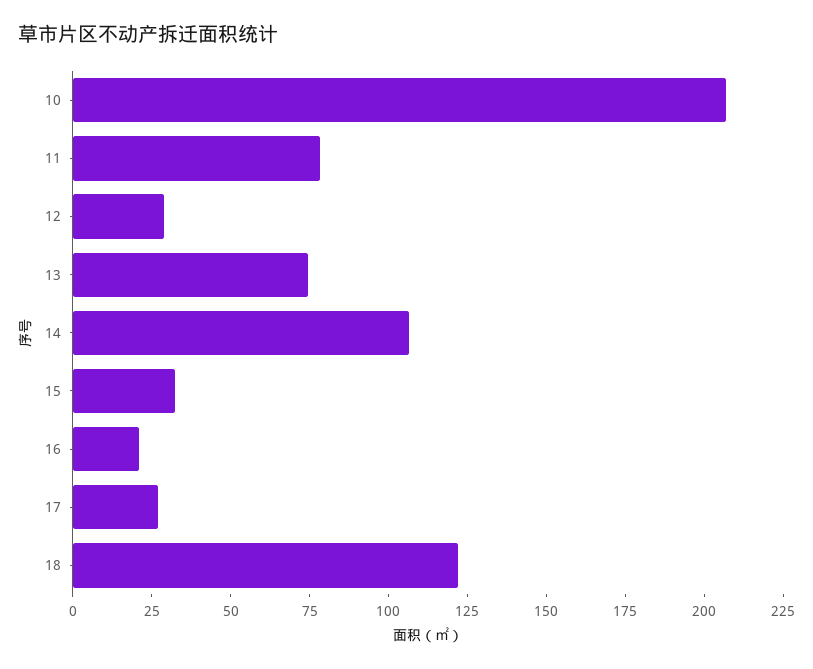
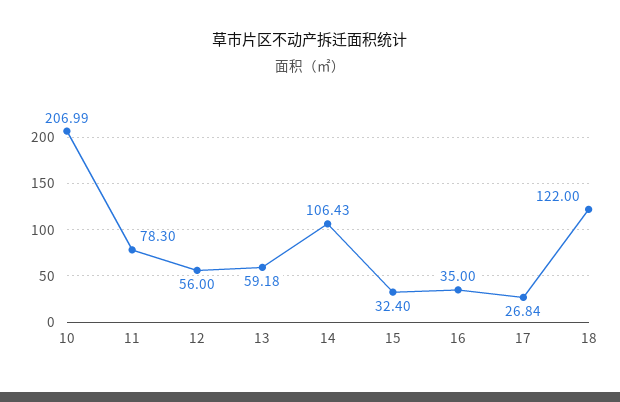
  {
    "10": 206.99,
    "11": 78.3,
-   "12": 30,
+   "12": 56,
-   "13": 75,
+   "13": 59.18,
    "14": 106.43,
    "15": 32.4,
-   "16": 20,
+   "16": 35,
    "17": 26.84,
    "18": 122
  }

